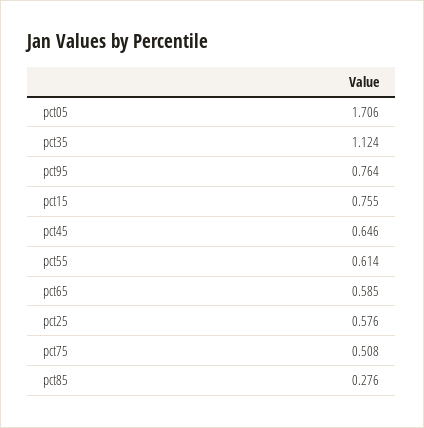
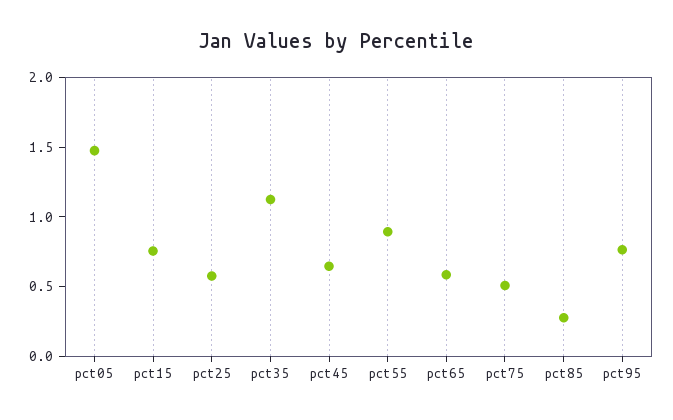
  {
-   "pct05": 1.706,
+   "pct05": 1.5,
    "pct35": 1.124,
    "pct95": 0.764,
    "pct15": 0.755,
    "pct45": 0.646,
-   "pct55": 0.614,
+   "pct55": 0.9,
    "pct65": 0.585,
    "pct25": 0.576,
    "pct75": 0.508,
    "pct85": 0.276
  }

